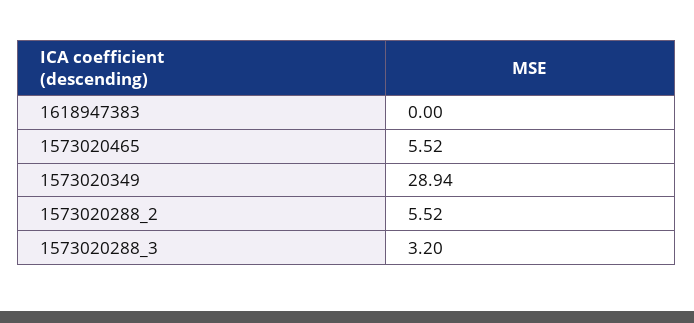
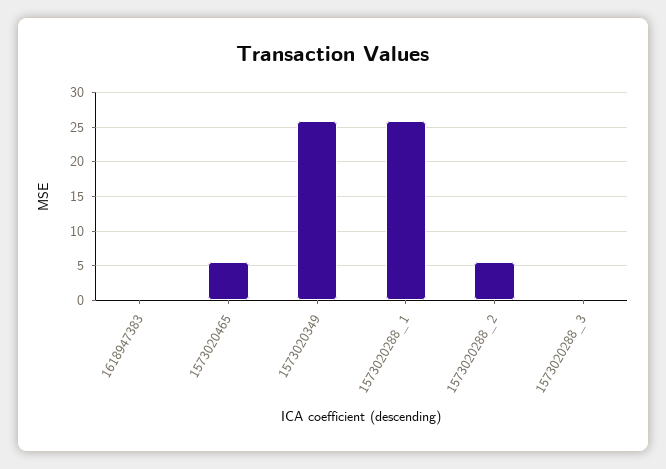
  {
    "1618947383": 0,
    "1573020465": 5.52,
-   "1573020349": 28.94,
+   "1573020349": 26,
    "1573020288_2": 5.52,
-   "1573020288_3": 3.2
+   "1573020288_3": 0,
+   "1573020288_1": 26
  }

